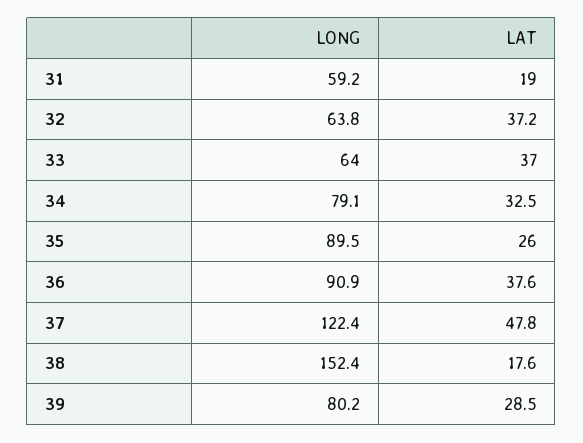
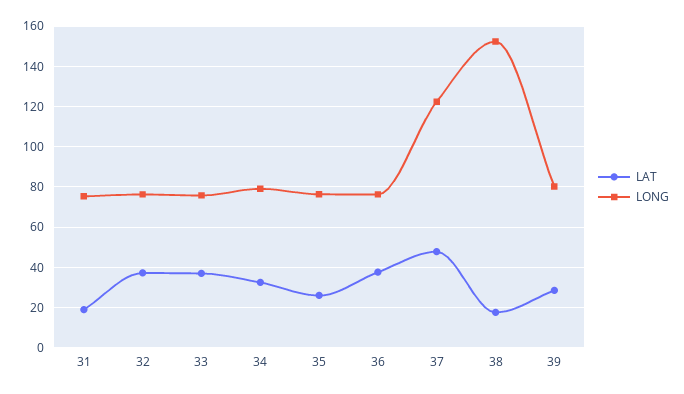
  {
    "LONG": {
-     "31": 59.2,
+     "31": 75,
-     "32": 63.8,
+     "32": 75,
-     "33": 64,
+     "33": 75,
      "34": 79.1,
-     "35": 89.5,
+     "35": 75,
-     "36": 90.9,
+     "36": 75,
      "37": 122.4,
      "38": 152.4,
      "39": 80.2
    },
    "LAT": {
      "31": 19,
      "32": 37.2,
      "33": 37,
      "34": 32.5,
      "35": 26,
      "36": 37.6,
      "37": 47.8,
      "38": 17.6,
      "39": 28.5
    }
  }

